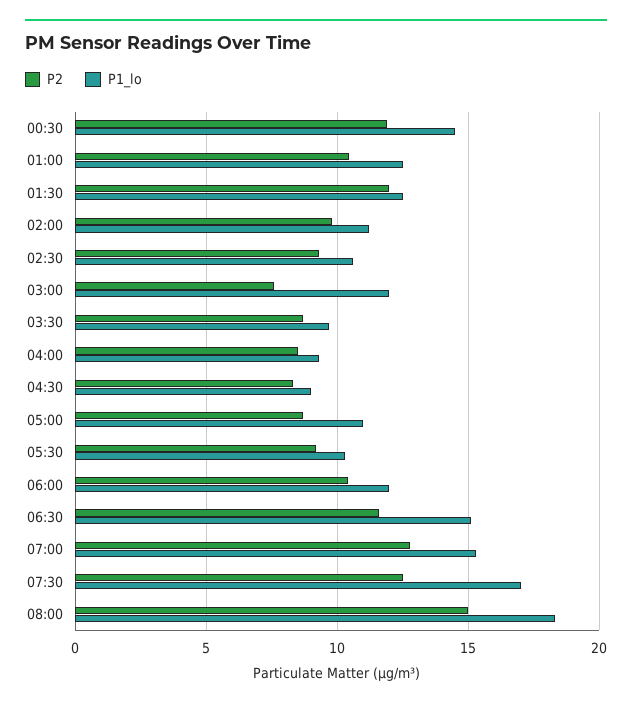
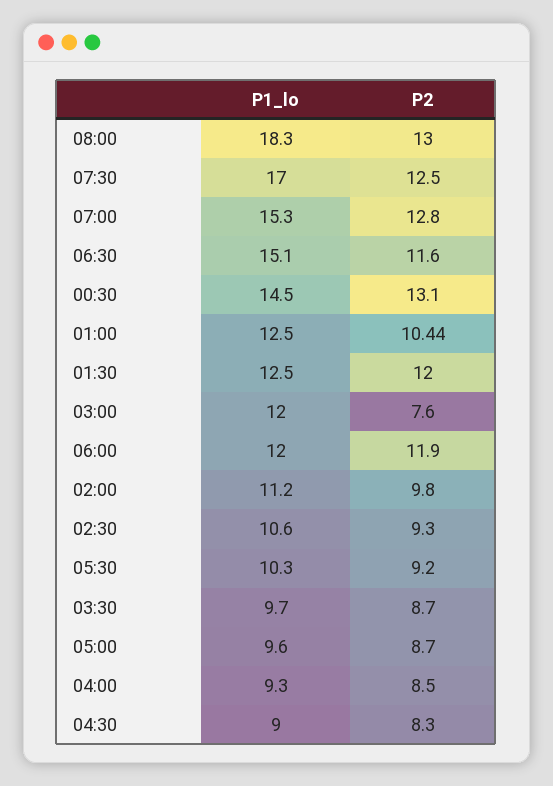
  {
    "P2": {
-     "00:30": 12,
+     "00:30": 13.1,
      "01:00": 10.44,
      "01:30": 12,
      "02:00": 9.8,
      "02:30": 9.3,
      "03:00": 7.6,
      "03:30": 8.7,
      "04:00": 8.5,
      "04:30": 8.3,
      "05:00": 8.7,
      "05:30": 9.2,
-     "06:00": 10.5,
+     "06:00": 11.9,
      "06:30": 11.6,
      "07:00": 12.8,
      "07:30": 12.5,
-     "08:00": 15
+     "08:00": 13
    },
    "P1_lo": {
      "00:30": 14.5,
      "01:00": 12.5,
      "01:30": 12.5,
      "02:00": 11.2,
      "02:30": 10.6,
      "03:00": 12,
      "03:30": 9.7,
      "04:00": 9.3,
      "04:30": 9,
-     "05:00": 11,
+     "05:00": 9.6,
      "05:30": 10.3,
      "06:00": 12,
      "06:30": 15.1,
      "07:00": 15.3,
      "07:30": 17,
      "08:00": 18.3
    }
  }

